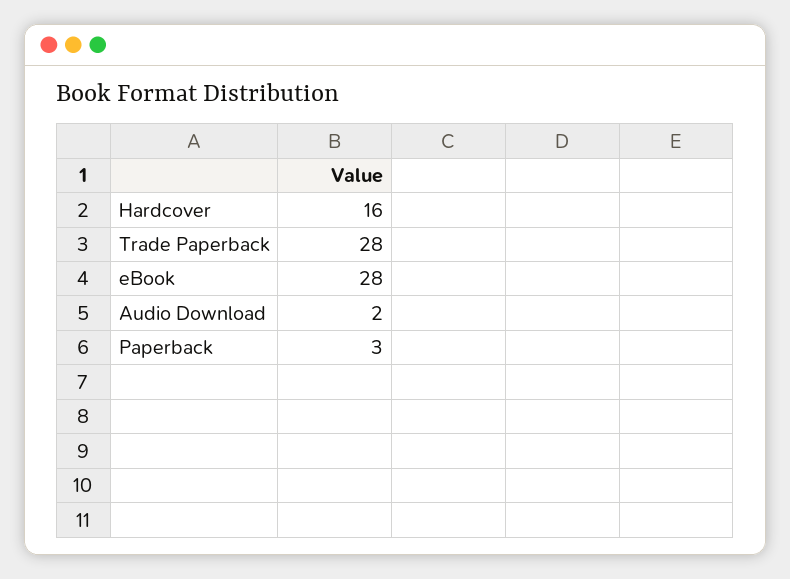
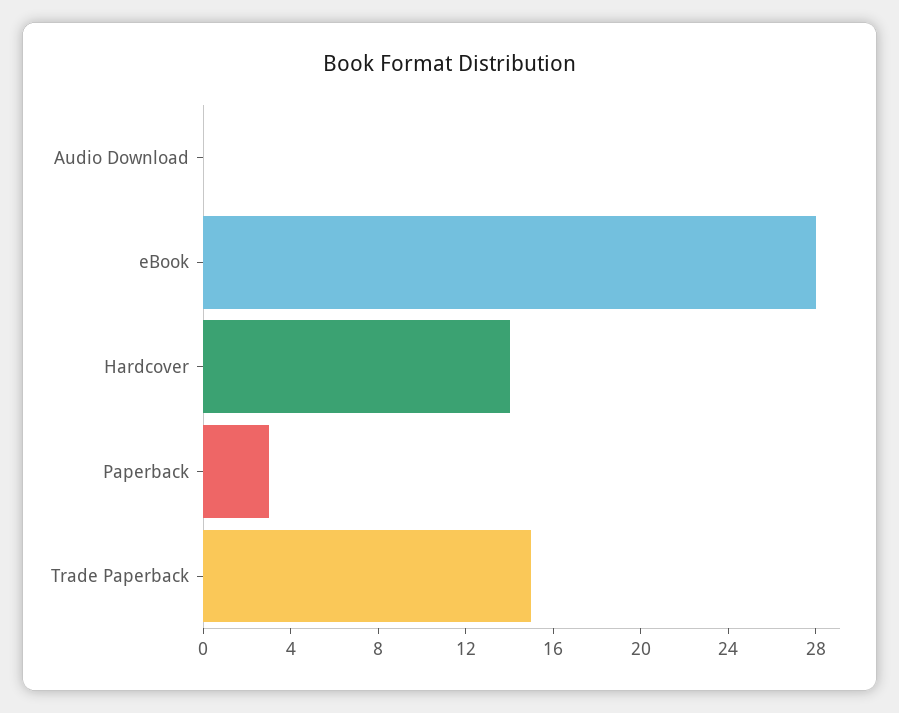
  {
-   "Hardcover": 16,
+   "Hardcover": 14,
-   "Trade Paperback": 28,
+   "Trade Paperback": 15,
    "eBook": 28,
-   "Audio Download": 2,
+   "Audio Download": 0,
    "Paperback": 3
  }

